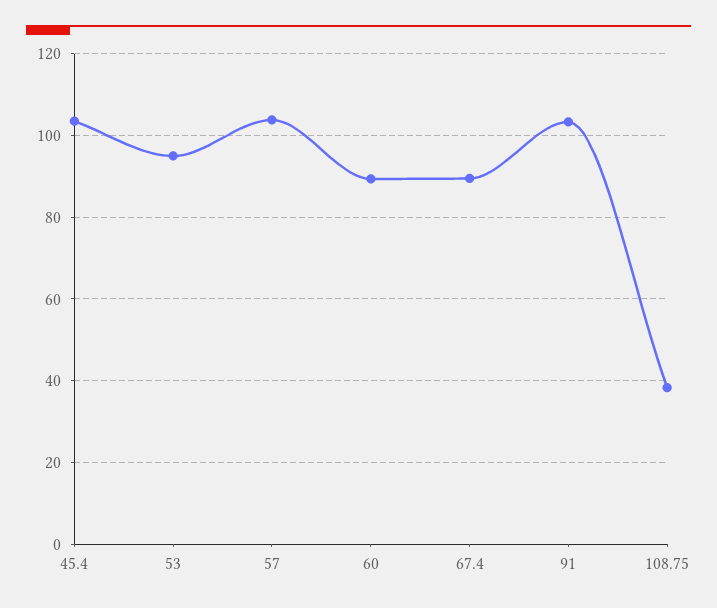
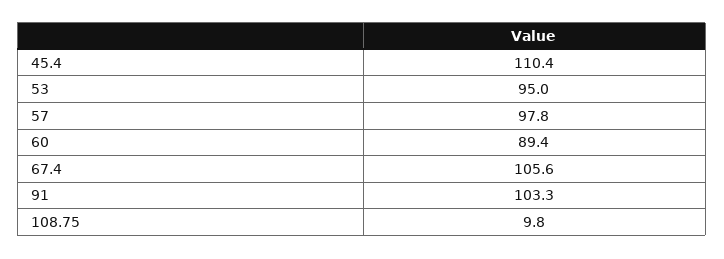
  {
-   "45.4": 104,
+   "45.4": 110.4,
    "53": 95,
-   "57": 104,
+   "57": 97.8,
    "60": 89.4,
-   "67.4": 90,
+   "67.4": 105.6,
    "91": 103.3,
-   "108.75": 38
+   "108.75": 9.8
  }

